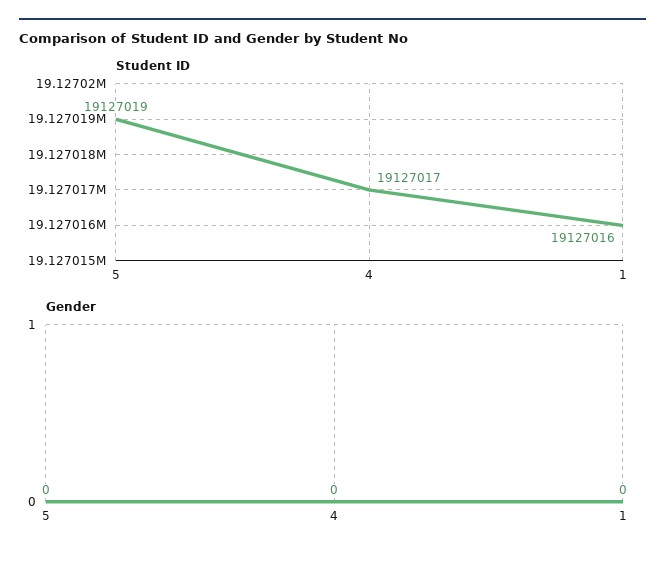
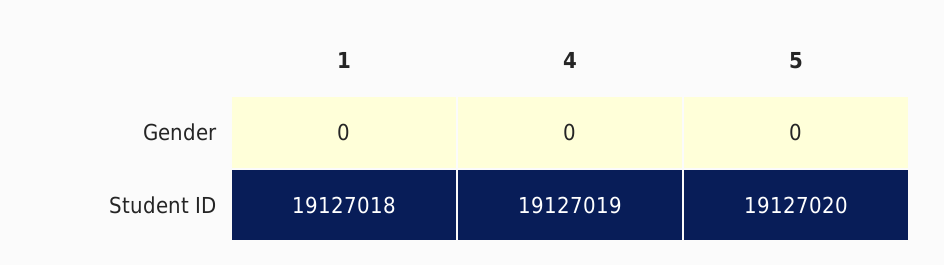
  {
    "Student ID": {
-     "5": 19127019,
+     "5": 19127020,
-     "4": 19127017,
+     "4": 19127019,
-     "1": 19127016
+     "1": 19127018
    },
    "Gender": {
      "5": 0,
      "4": 0,
      "1": 0
    }
  }

